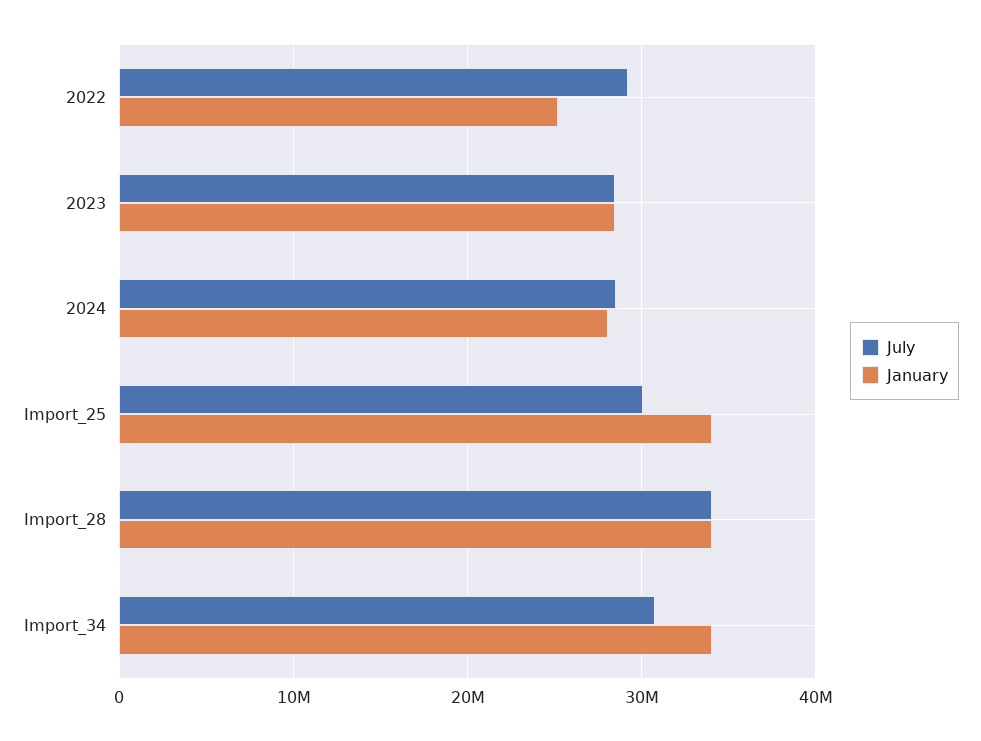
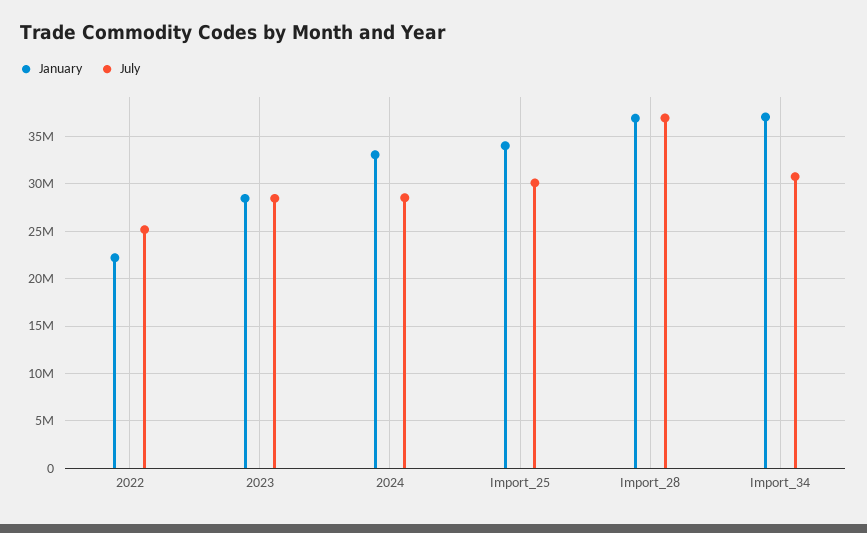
  {
    "July": {
-     "2022": 29000000,
+     "2022": 25000000,
      "2023": 28000000,
      "2024": 29000000,
      "Import_25": 30000000,
-     "Import_28": 34000000,
+     "Import_28": 37000000,
      "Import_34": 31000000
    },
    "January": {
-     "2022": 25000000,
+     "2022": 22000000,
      "2023": 28000000,
-     "2024": 28000000,
+     "2024": 33000000,
      "Import_25": 34000000,
-     "Import_28": 34000000,
+     "Import_28": 37000000,
-     "Import_34": 34000000
+     "Import_34": 37000000
    }
  }

